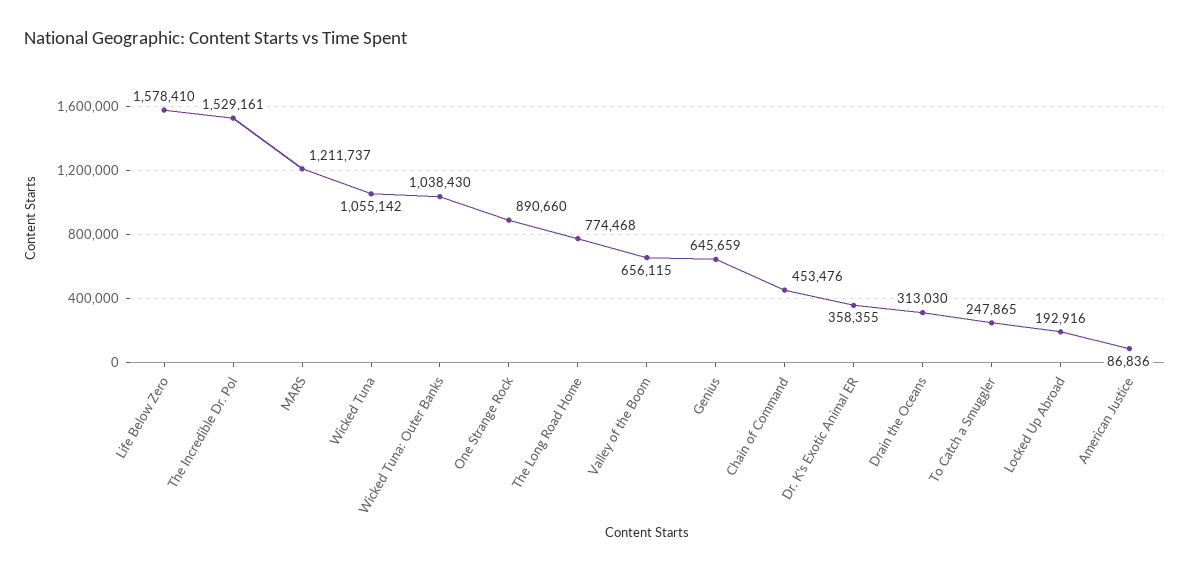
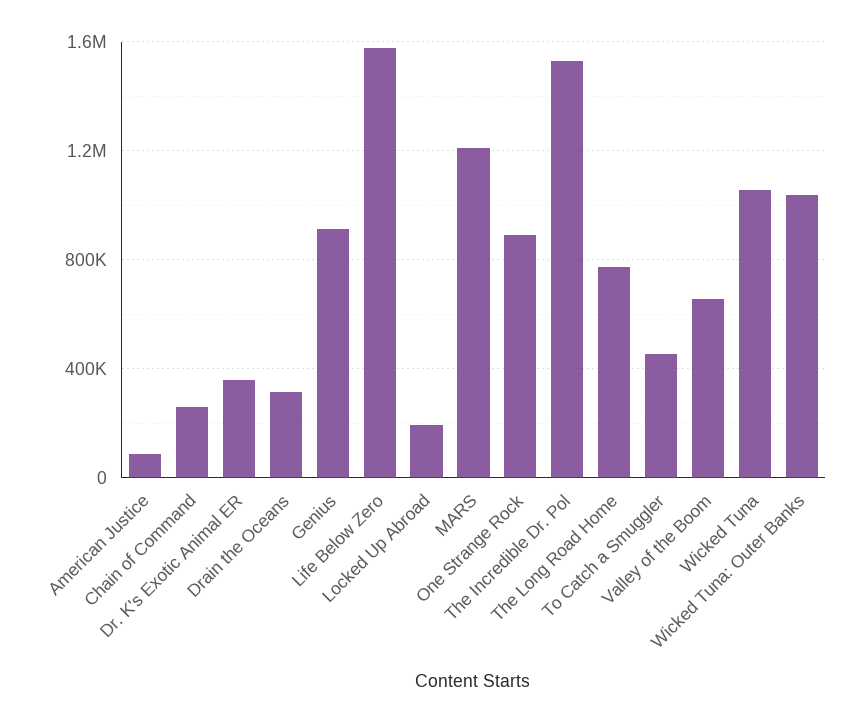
  {
    "Life Below Zero": 1578410,
    "The Incredible Dr. Pol": 1529161,
    "MARS": 1211737,
    "Wicked Tuna": 1055142,
    "Wicked Tuna: Outer Banks": 1038430,
    "One Strange Rock": 890660,
    "The Long Road Home": 774468,
    "Valley of the Boom": 656115,
-   "Genius": 645659,
+   "Genius": 900000,
-   "Chain of Command": 453476,
+   "Chain of Command": 250000,
    "Dr. K's Exotic Animal ER": 358355,
    "Drain the Oceans": 313030,
-   "To Catch a Smuggler": 247865,
+   "To Catch a Smuggler": 450000,
    "Locked Up Abroad": 192916,
    "American Justice": 86836
  }

